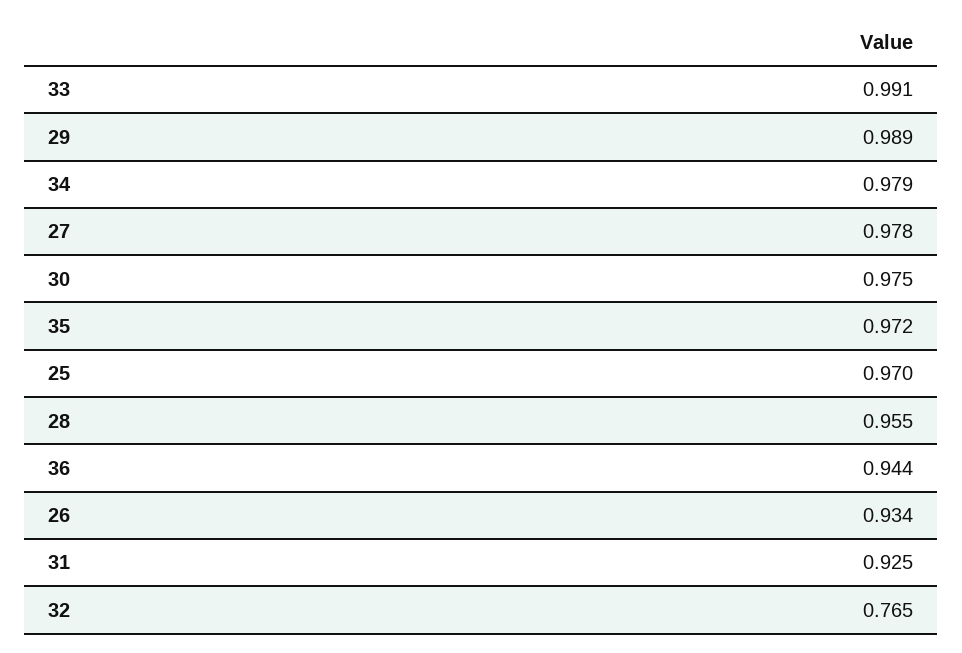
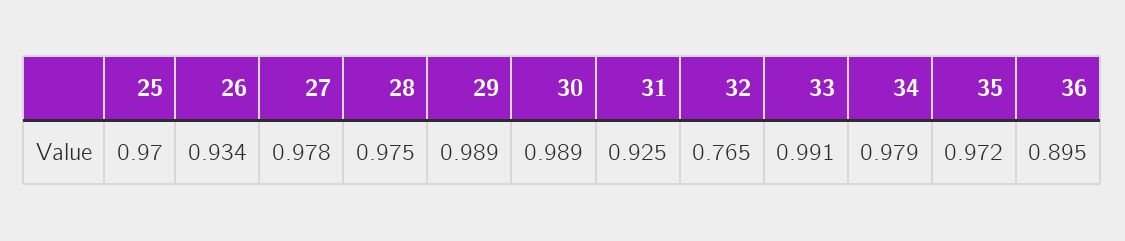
  {
    "33": 0.991,
    "29": 0.989,
    "34": 0.979,
    "27": 0.978,
-   "30": 0.975,
+   "30": 0.989,
    "35": 0.972,
    "25": 0.97,
-   "28": 0.955,
+   "28": 0.975,
-   "36": 0.944,
+   "36": 0.895,
    "26": 0.934,
    "31": 0.925,
    "32": 0.765
  }

